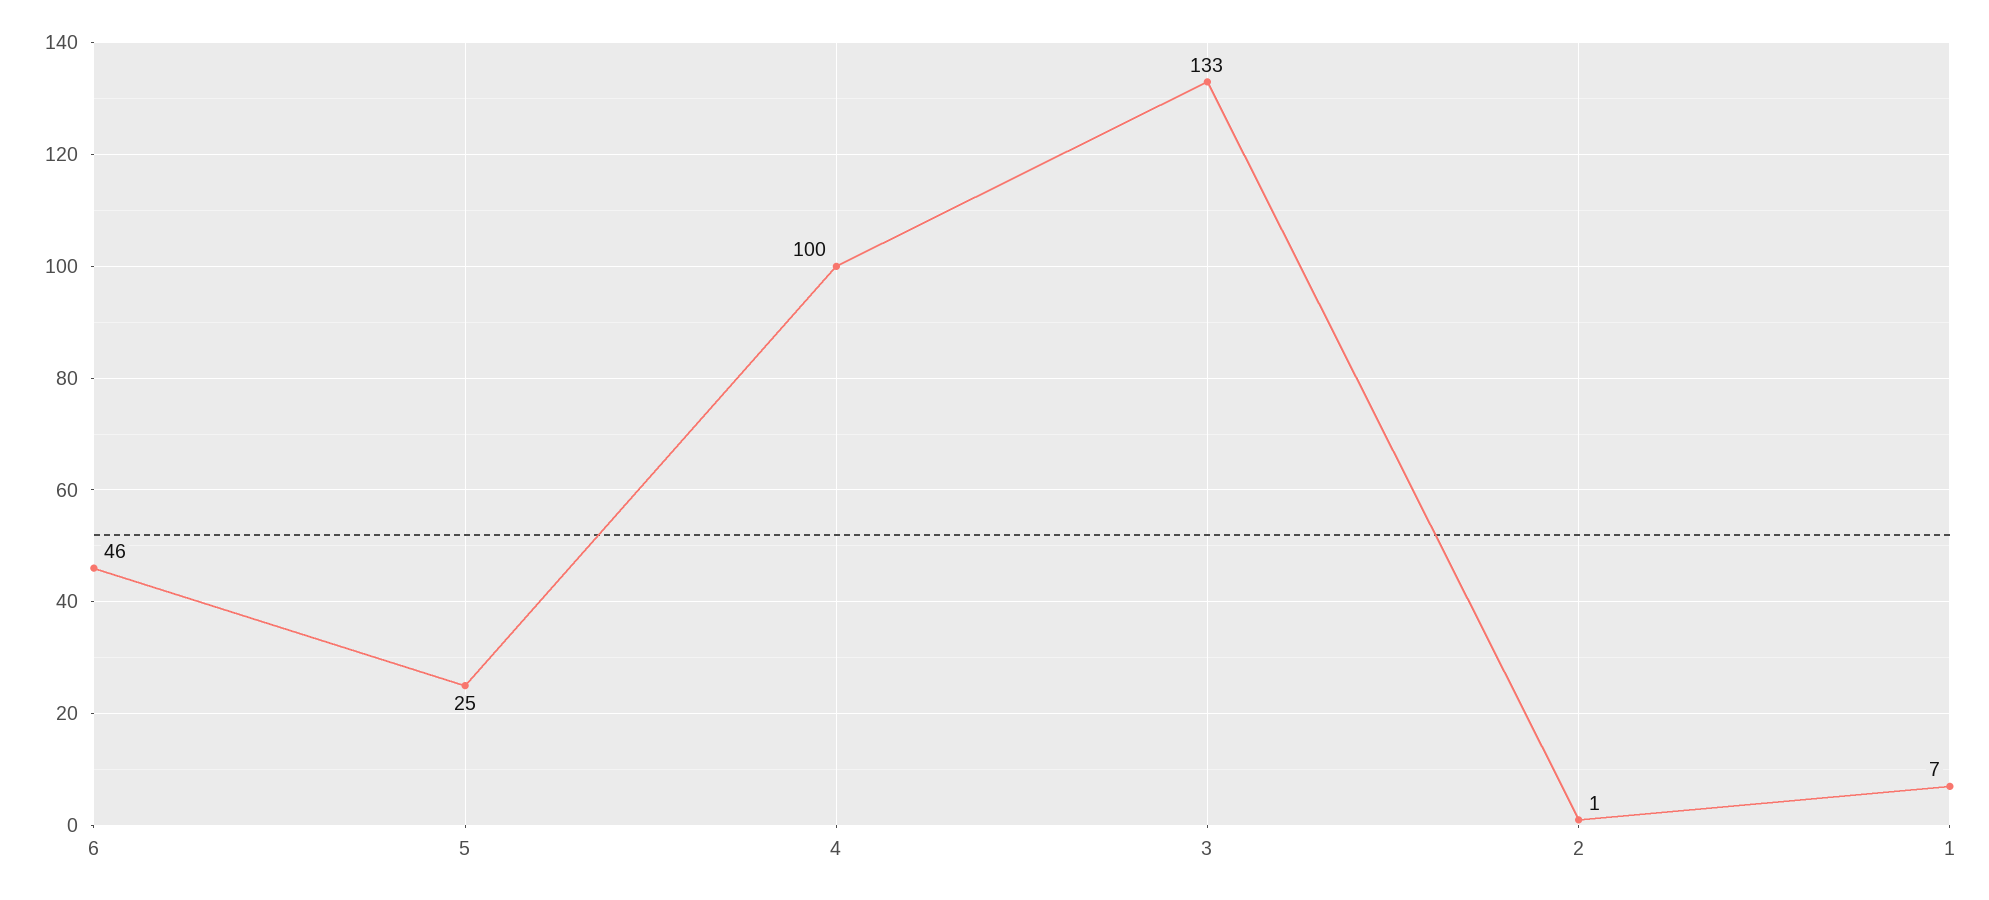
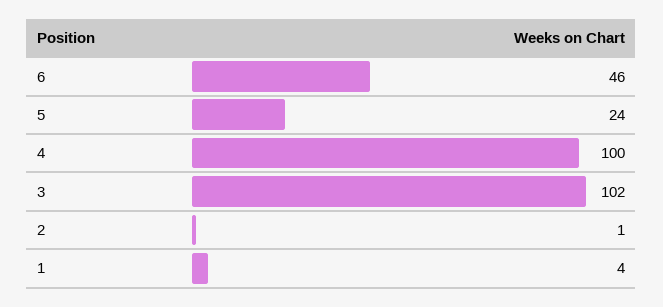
  {
    "6": 46,
-   "5": 25,
+   "5": 24,
    "4": 100,
-   "3": 133,
+   "3": 102,
    "2": 1,
-   "1": 7
+   "1": 4
  }

